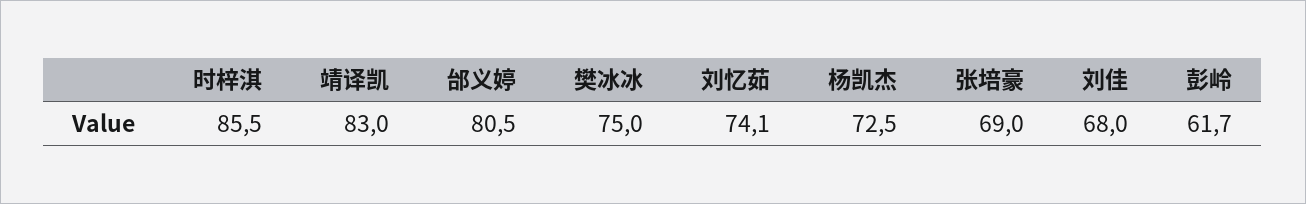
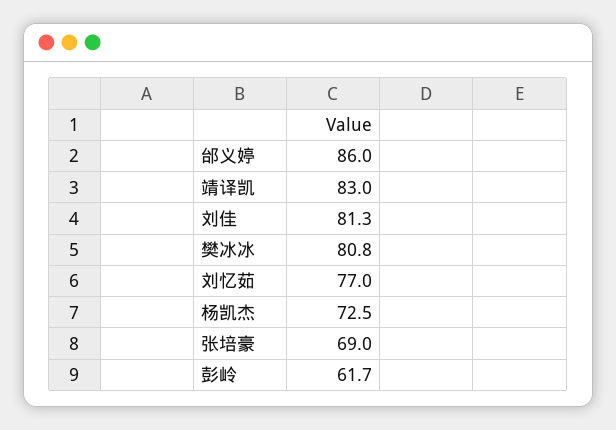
  {
-   "时梓淇": 85.5,
    "靖译凯": 83,
-   "邰义婷": 80.5,
+   "邰义婷": 86,
-   "樊冰冰": 75,
+   "樊冰冰": 80.8,
-   "刘忆茹": 74.1,
+   "刘忆茹": 77,
    "杨凯杰": 72.5,
    "张培豪": 69,
-   "刘佳": 68,
+   "刘佳": 81.3,
    "彭岭": 61.7
  }

